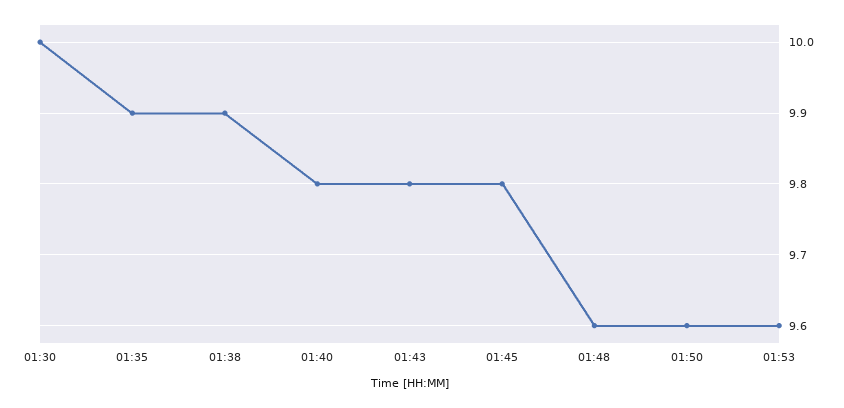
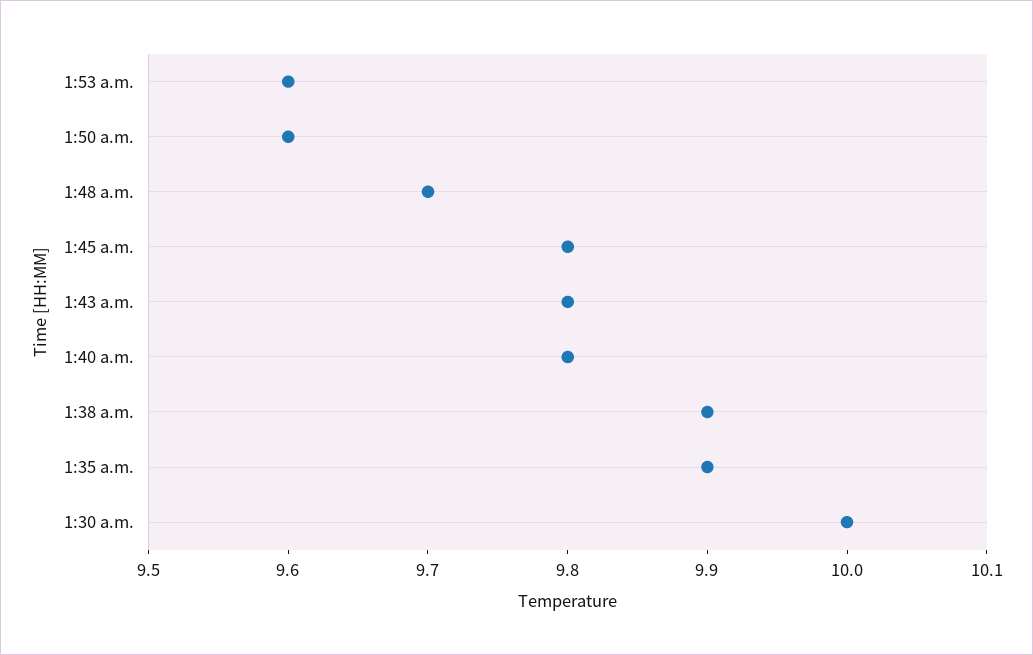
  {
    "01:30": 10,
    "01:35": 9.9,
    "01:38": 9.9,
    "01:40": 9.8,
    "01:43": 9.8,
    "01:45": 9.8,
-   "01:48": 9.6,
+   "01:48": 9.7,
    "01:50": 9.6,
    "01:53": 9.6
  }

